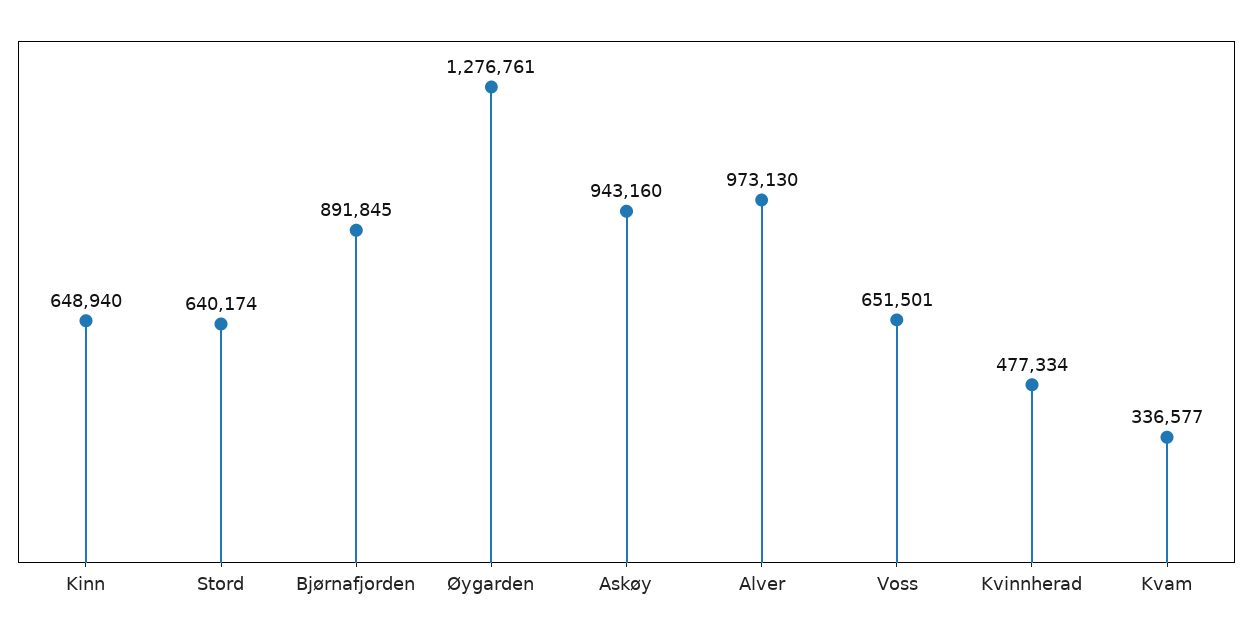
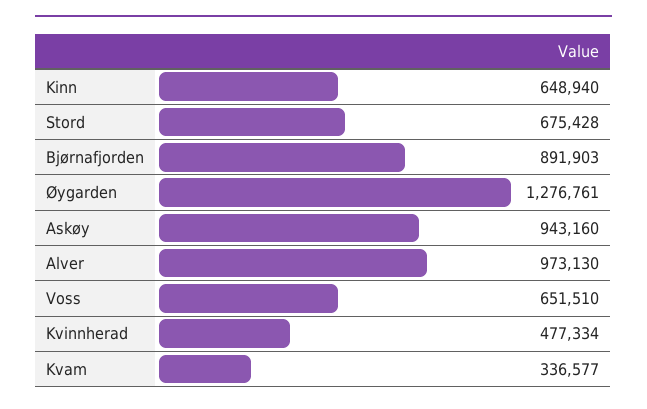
  {
    "Kinn": 648940,
-   "Stord": 640174,
+   "Stord": 675428,
-   "Bjørnafjorden": 891845,
+   "Bjørnafjorden": 891903,
    "Øygarden": 1276761,
    "Askøy": 943160,
    "Alver": 973130,
-   "Voss": 651501,
+   "Voss": 651510,
    "Kvinnherad": 477334,
    "Kvam": 336577
  }

